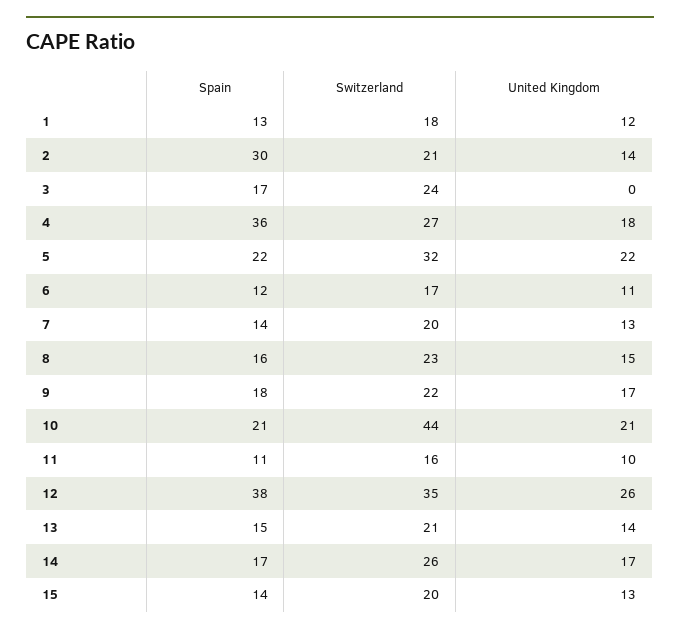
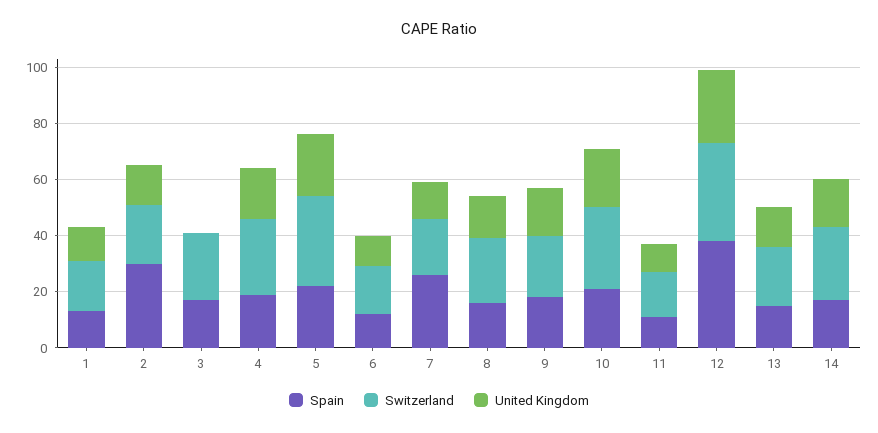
  {
    "Spain": {
      "1": 13,
      "2": 30,
      "3": 17,
-     "4": 36,
+     "4": 20,
      "5": 22,
      "6": 12,
-     "7": 14,
+     "7": 25,
      "8": 16,
      "9": 18,
      "10": 21,
      "11": 11,
      "12": 38,
      "13": 15,
-     "14": 17,
+     "14": 17
-     "15": 14
    },
    "Switzerland": {
      "1": 18,
      "2": 21,
      "3": 24,
      "4": 27,
      "5": 32,
      "6": 17,
      "7": 20,
      "8": 23,
      "9": 22,
-     "10": 44,
+     "10": 30,
      "11": 16,
      "12": 35,
      "13": 21,
-     "14": 26,
+     "14": 26
-     "15": 20
    },
    "United Kingdom": {
      "1": 12,
      "2": 14,
      "3": 0,
      "4": 18,
      "5": 22,
      "6": 11,
      "7": 13,
      "8": 15,
      "9": 17,
      "10": 21,
      "11": 10,
      "12": 26,
      "13": 14,
-     "14": 17,
+     "14": 17
-     "15": 13
    }
  }

